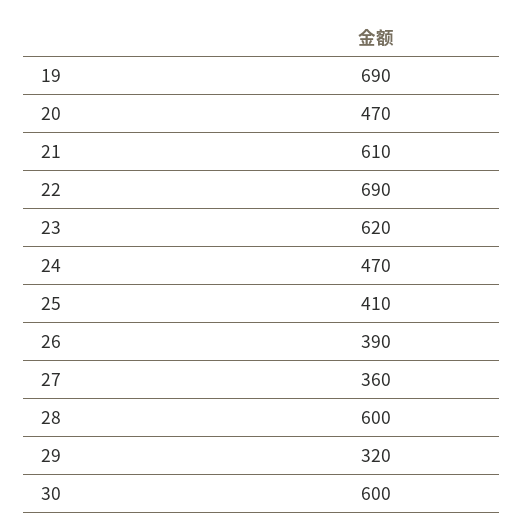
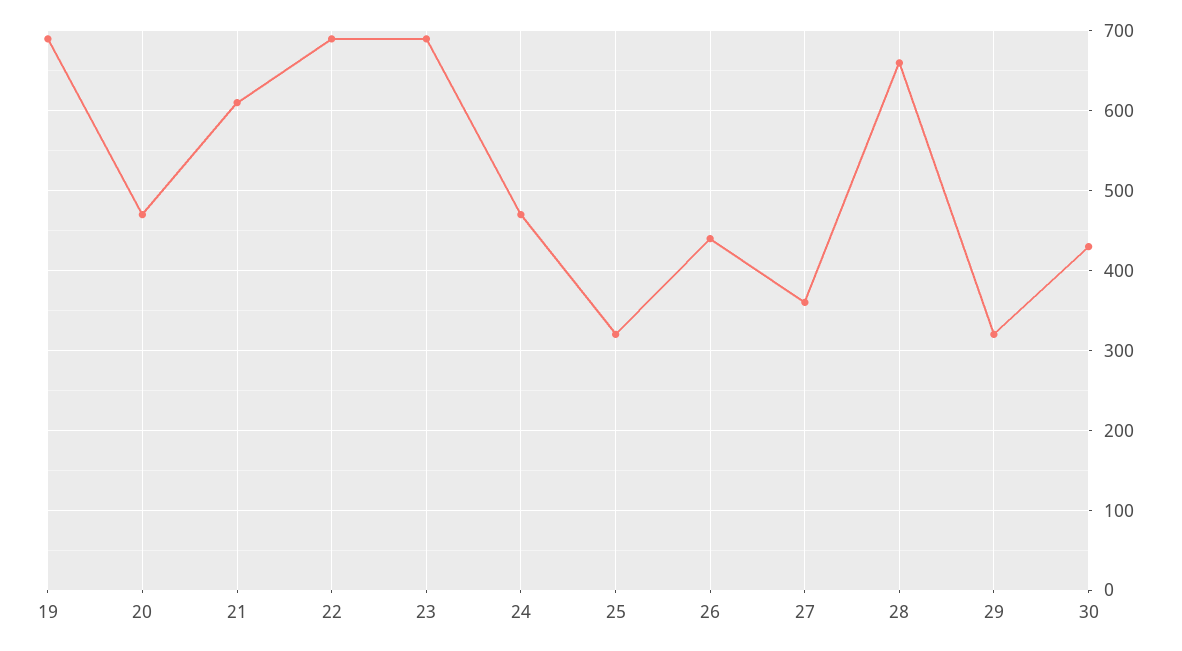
  {
    "19": 690,
    "20": 470,
    "21": 610,
    "22": 690,
-   "23": 620,
+   "23": 690,
    "24": 470,
-   "25": 410,
+   "25": 320,
-   "26": 390,
+   "26": 440,
    "27": 360,
-   "28": 600,
+   "28": 660,
    "29": 320,
-   "30": 600
+   "30": 430
  }

